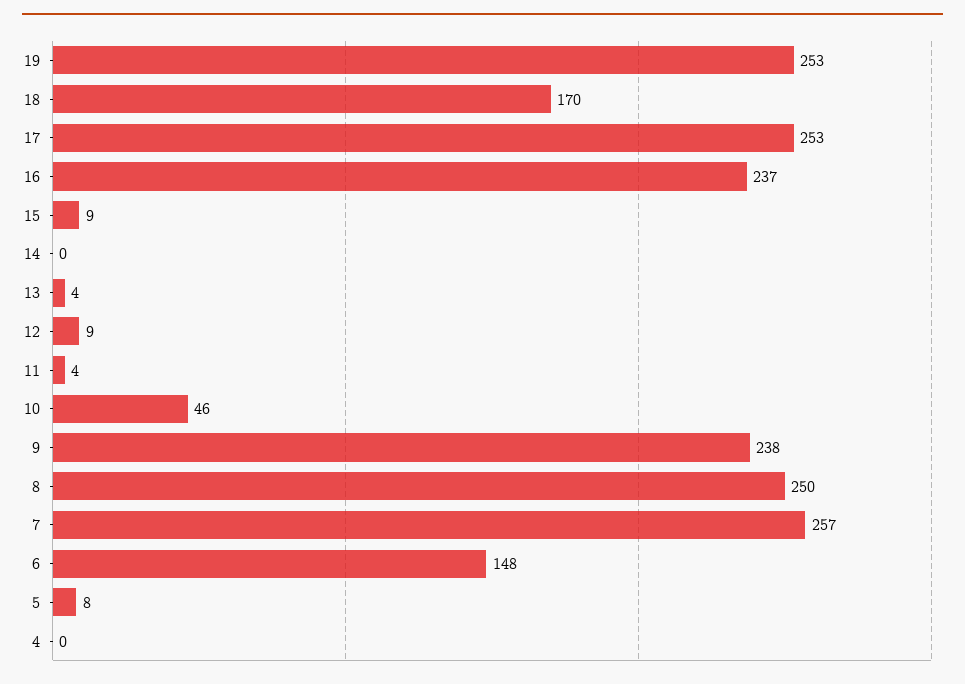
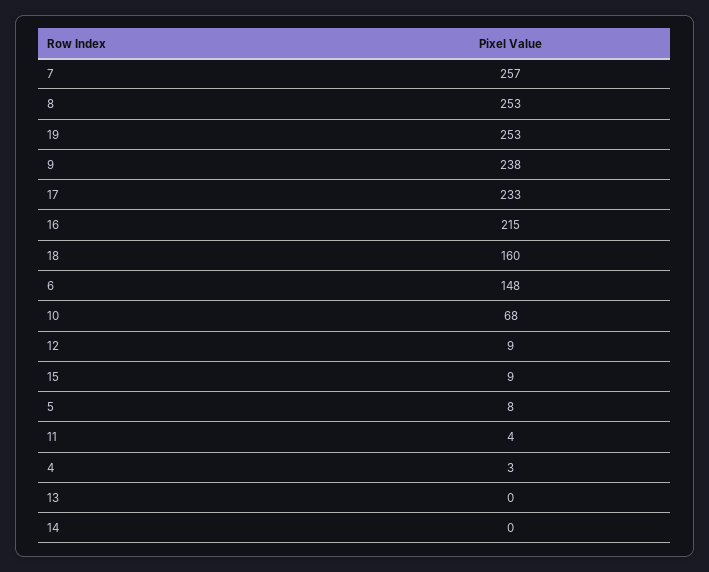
  {
    "19": 253,
-   "18": 170,
+   "18": 160,
-   "17": 253,
+   "17": 233,
-   "16": 237,
+   "16": 215,
    "15": 9,
    "14": 0,
-   "13": 4,
+   "13": 0,
    "12": 9,
    "11": 4,
-   "10": 46,
+   "10": 68,
    "9": 238,
-   "8": 250,
+   "8": 253,
    "7": 257,
    "6": 148,
    "5": 8,
-   "4": 0
+   "4": 3
  }

